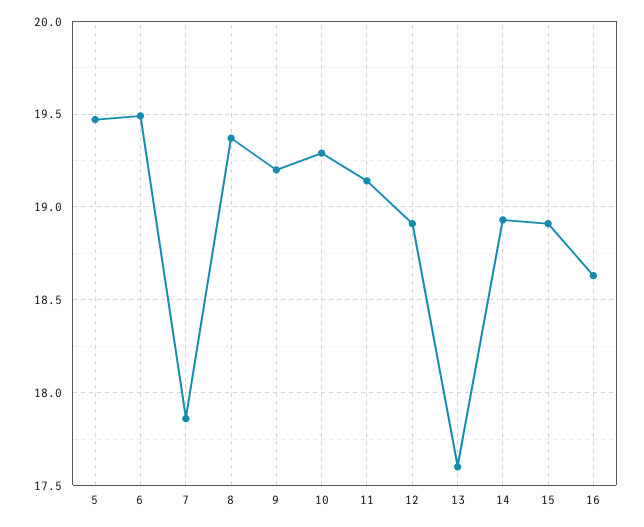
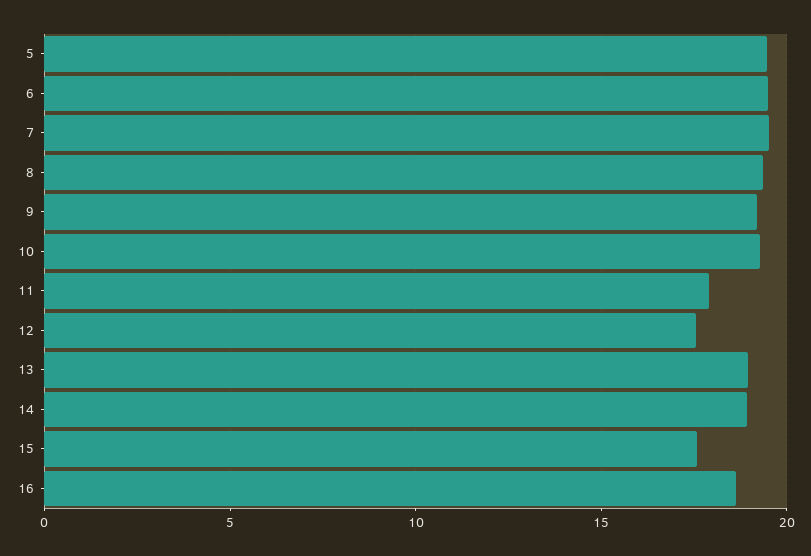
  {
    "5": 19.45,
    "6": 19.5,
-   "7": 17.85,
+   "7": 19.5,
    "8": 19.35,
    "9": 19.2,
    "10": 19.3,
-   "11": 19.15,
+   "11": 18,
-   "12": 18.9,
+   "12": 17.5,
-   "13": 17.6,
+   "13": 19,
    "14": 18.95,
-   "15": 18.9,
+   "15": 17.5,
    "16": 18.65
  }

